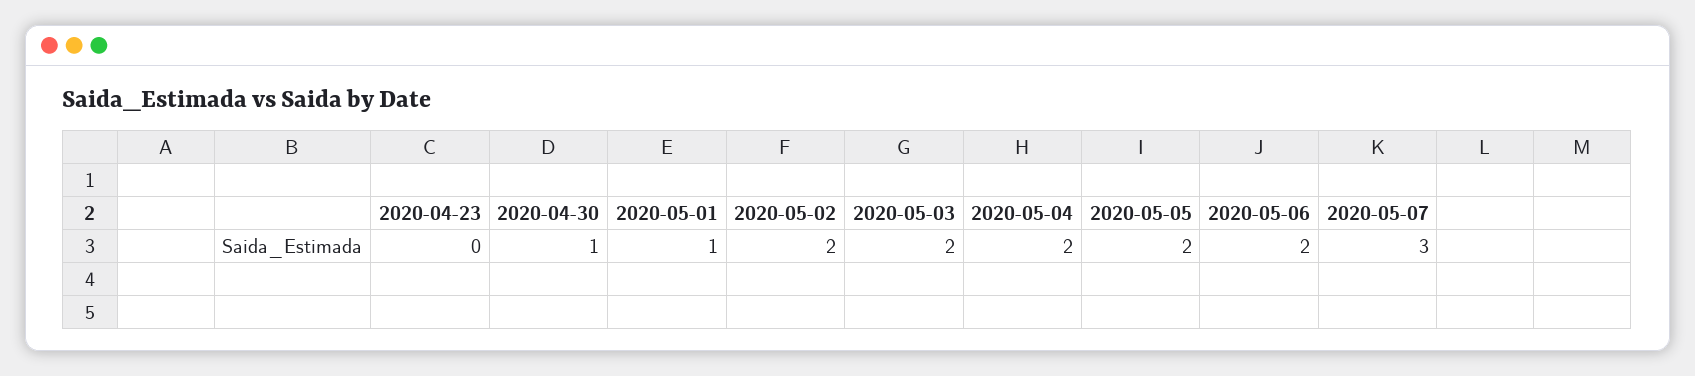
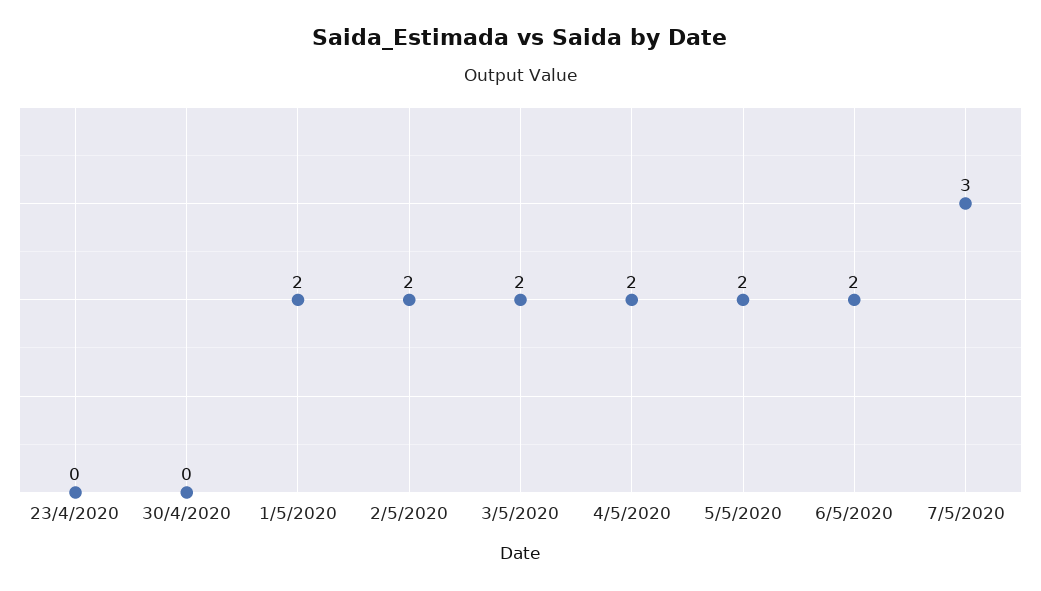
  {
    "2020-04-23": 0,
-   "2020-04-30": 1,
+   "2020-04-30": 0,
-   "2020-05-01": 1,
+   "2020-05-01": 2,
    "2020-05-02": 2,
    "2020-05-03": 2,
    "2020-05-04": 2,
    "2020-05-05": 2,
    "2020-05-06": 2,
    "2020-05-07": 3
  }

